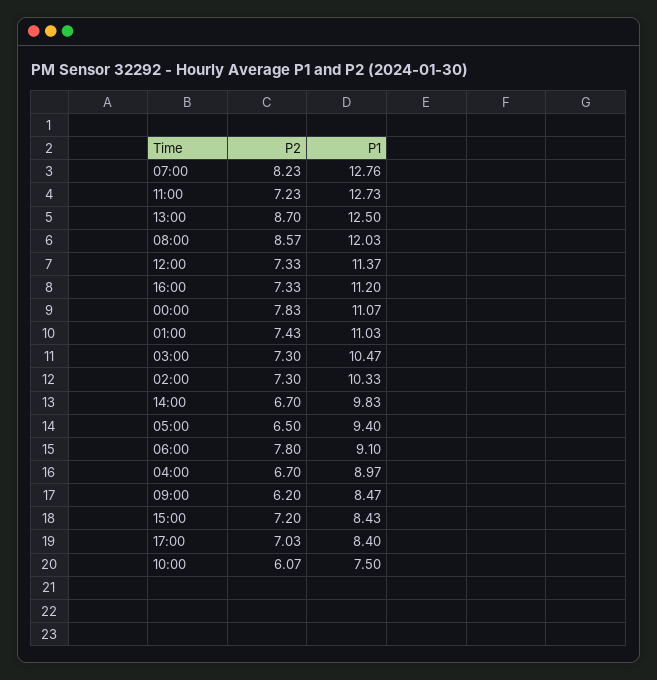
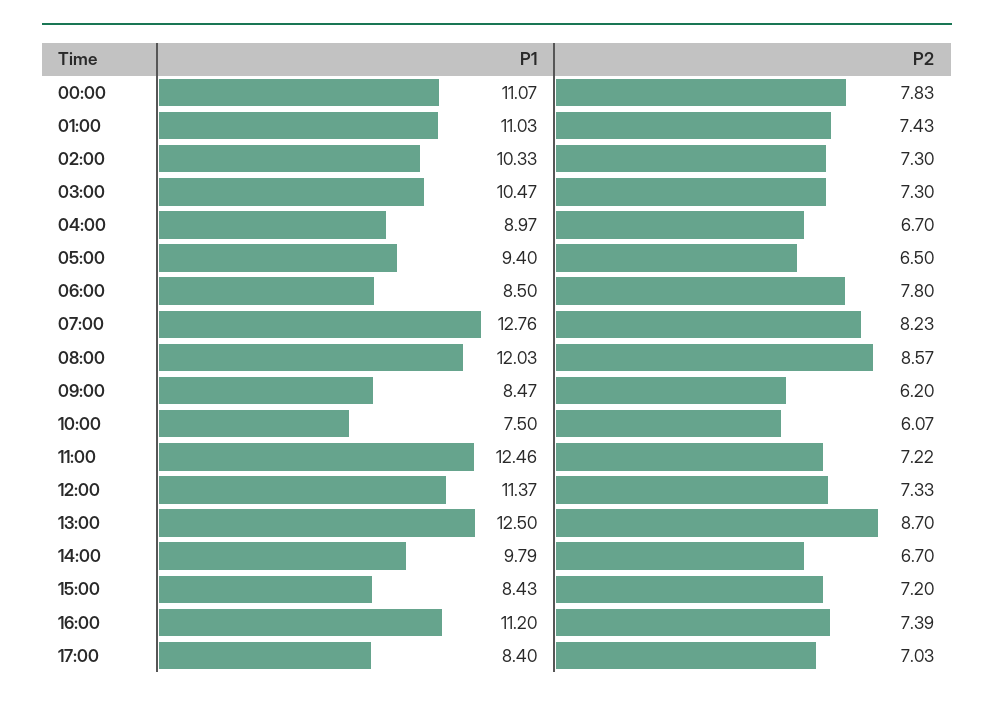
  {
    "P2": {
      "07:00": 8.23,
-     "11:00": 7.23,
+     "11:00": 7.22,
      "13:00": 8.7,
      "08:00": 8.57,
      "12:00": 7.33,
-     "16:00": 7.33,
+     "16:00": 7.39,
      "00:00": 7.83,
      "01:00": 7.43,
      "03:00": 7.3,
      "02:00": 7.3,
      "14:00": 6.7,
      "05:00": 6.5,
      "06:00": 7.8,
      "04:00": 6.7,
      "09:00": 6.2,
      "15:00": 7.2,
      "17:00": 7.03,
      "10:00": 6.07
    },
    "P1": {
      "07:00": 12.76,
-     "11:00": 12.73,
+     "11:00": 12.46,
      "13:00": 12.5,
      "08:00": 12.03,
      "12:00": 11.37,
      "16:00": 11.2,
      "00:00": 11.07,
      "01:00": 11.03,
      "03:00": 10.47,
      "02:00": 10.33,
-     "14:00": 9.83,
+     "14:00": 9.79,
      "05:00": 9.4,
-     "06:00": 9.1,
+     "06:00": 8.5,
      "04:00": 8.97,
      "09:00": 8.47,
      "15:00": 8.43,
      "17:00": 8.4,
      "10:00": 7.5
    }
  }

